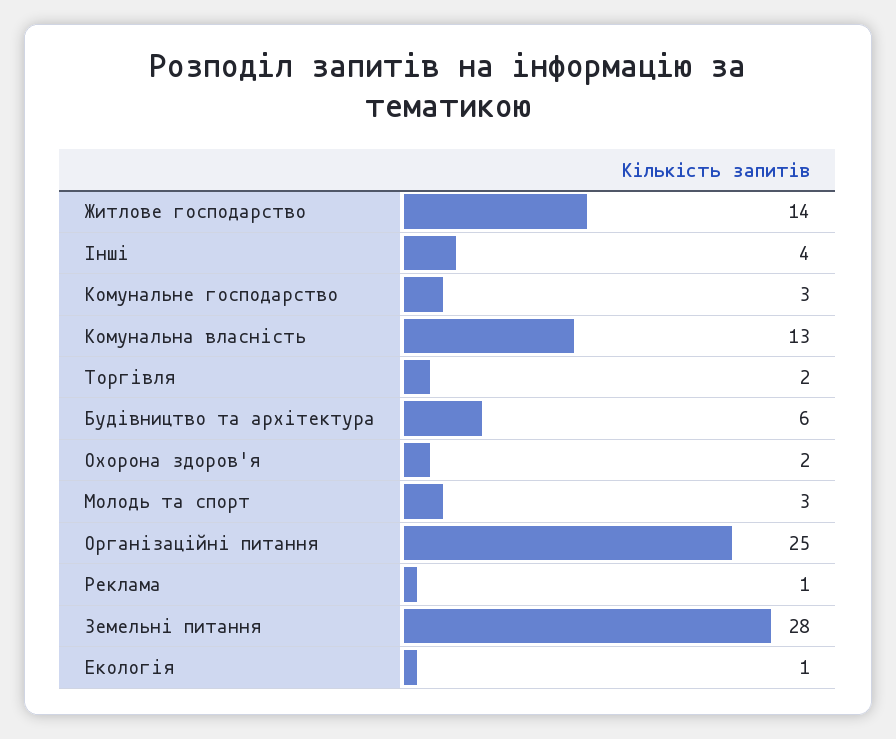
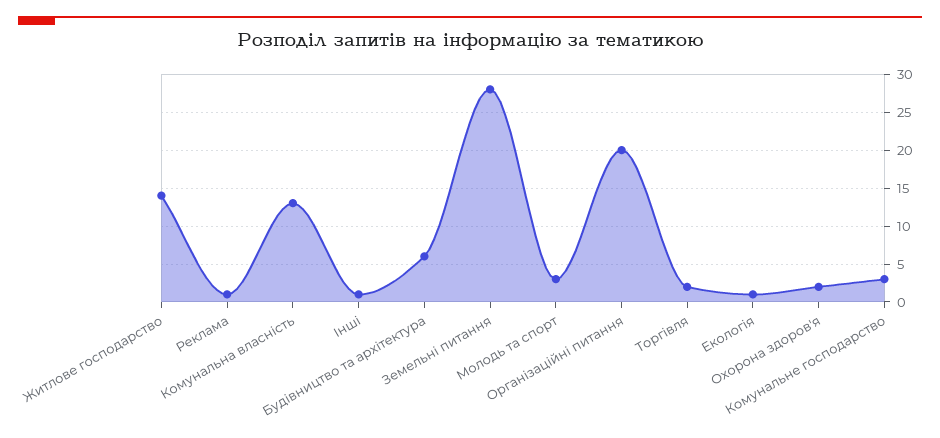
  {
    "Житлове господарство": 14,
-   "Інші": 4,
+   "Інші": 1,
    "Комунальне господарство": 3,
    "Комунальна власність": 13,
    "Торгівля": 2,
    "Будівництво та архітектура": 6,
    "Охорона здоров'я": 2,
    "Молодь та спорт": 3,
-   "Організаційні питання": 25,
+   "Організаційні питання": 20,
    "Реклама": 1,
    "Земельні питання": 28,
    "Екологія": 1
  }

